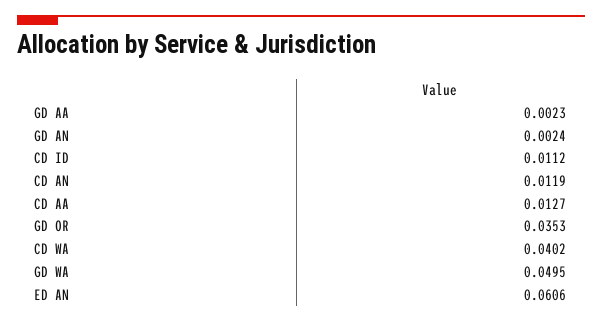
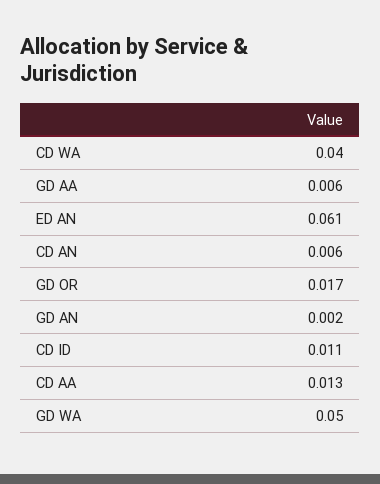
  {
-   "GD AA": 0.0023,
+   "GD AA": 0.006,
    "GD AN": 0.0024,
    "CD ID": 0.0112,
-   "CD AN": 0.0119,
+   "CD AN": 0.006,
    "CD AA": 0.0127,
-   "GD OR": 0.0353,
+   "GD OR": 0.017,
    "CD WA": 0.0402,
    "GD WA": 0.0495,
    "ED AN": 0.0606
  }

